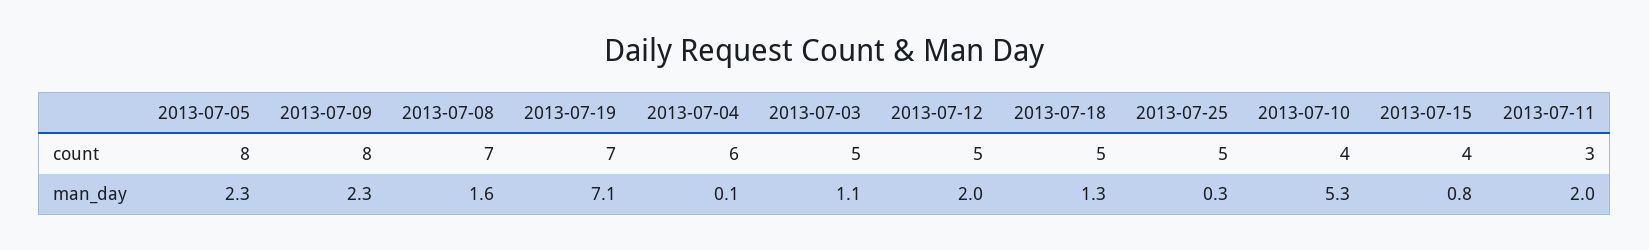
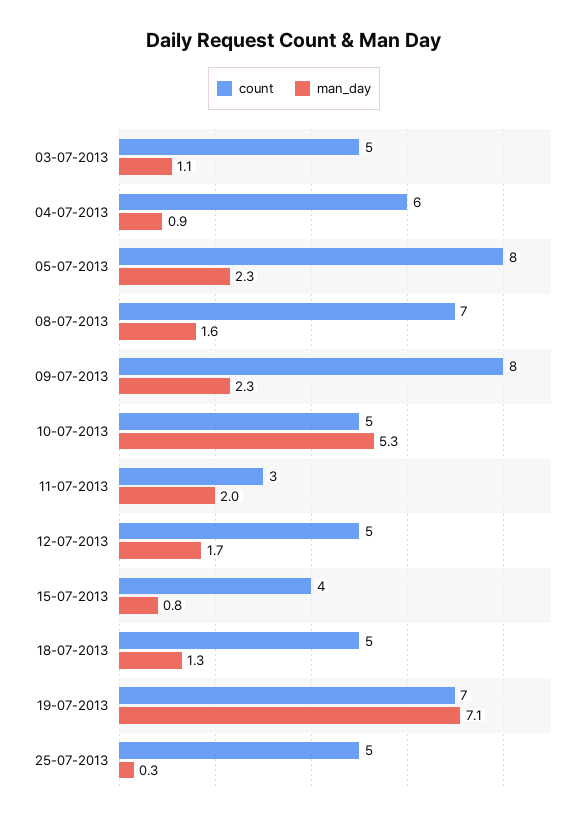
  {
    "count": {
      "2013-07-05": 8,
      "2013-07-09": 8,
      "2013-07-08": 7,
      "2013-07-19": 7,
      "2013-07-04": 6,
      "2013-07-03": 5,
      "2013-07-12": 5,
      "2013-07-18": 5,
      "2013-07-25": 5,
-     "2013-07-10": 4,
+     "2013-07-10": 5,
      "2013-07-15": 4,
      "2013-07-11": 3
    },
    "man_day": {
      "2013-07-05": 2.3,
      "2013-07-09": 2.3,
      "2013-07-08": 1.6,
      "2013-07-19": 7.1,
-     "2013-07-04": 0.1,
+     "2013-07-04": 0.9,
      "2013-07-03": 1.1,
-     "2013-07-12": 2,
+     "2013-07-12": 1.7,
      "2013-07-18": 1.3,
      "2013-07-25": 0.3,
      "2013-07-10": 5.3,
      "2013-07-15": 0.8,
      "2013-07-11": 2
    }
  }

